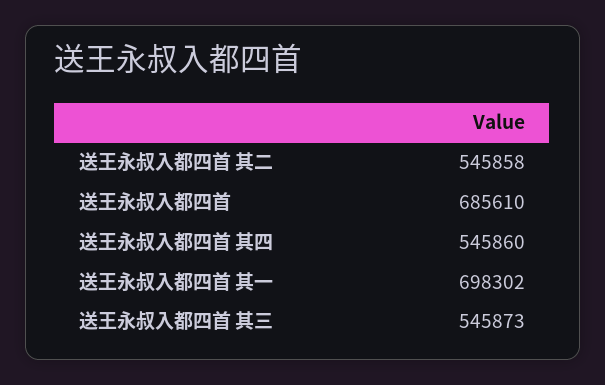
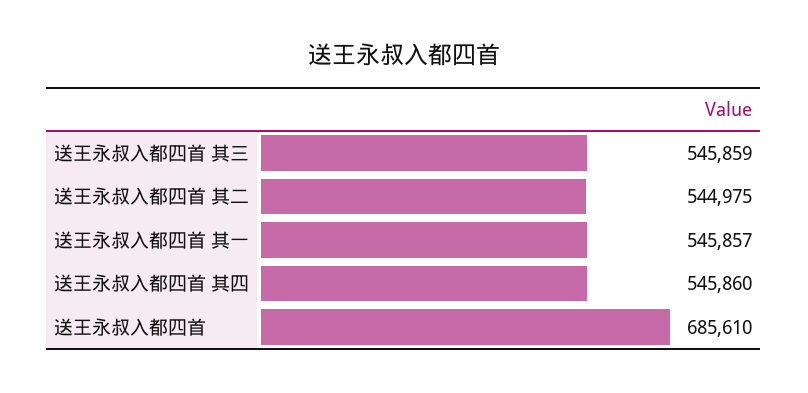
  {
-   "送王永叔入都四首 其二": 545858,
+   "送王永叔入都四首 其二": 544975,
    "送王永叔入都四首": 685610,
    "送王永叔入都四首 其四": 545860,
-   "送王永叔入都四首 其一": 698302,
+   "送王永叔入都四首 其一": 545857,
-   "送王永叔入都四首 其三": 545873
+   "送王永叔入都四首 其三": 545859
  }

